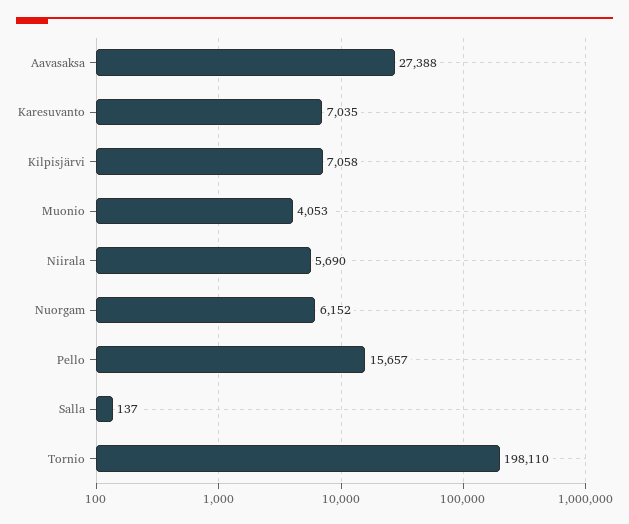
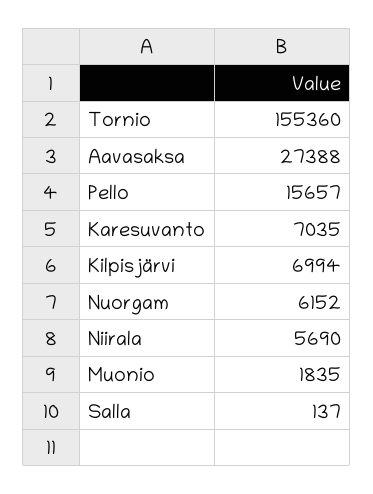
  {
    "Aavasaksa": 27388,
    "Karesuvanto": 7035,
-   "Kilpisjärvi": 7058,
+   "Kilpisjärvi": 6994,
-   "Muonio": 4053,
+   "Muonio": 1835,
    "Niirala": 5690,
    "Nuorgam": 6152,
    "Pello": 15657,
    "Salla": 137,
-   "Tornio": 198110
+   "Tornio": 155360
  }

